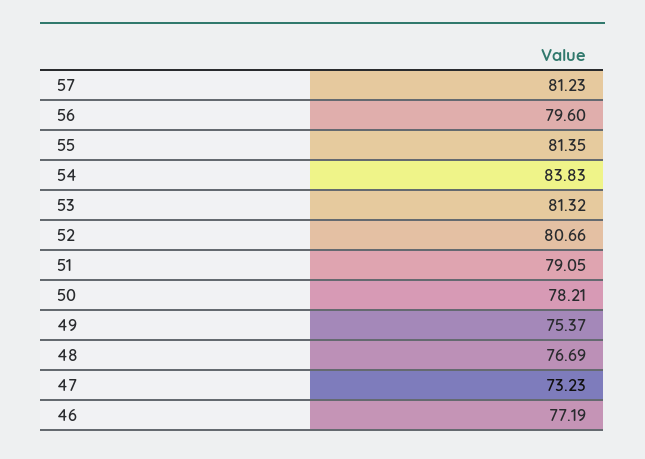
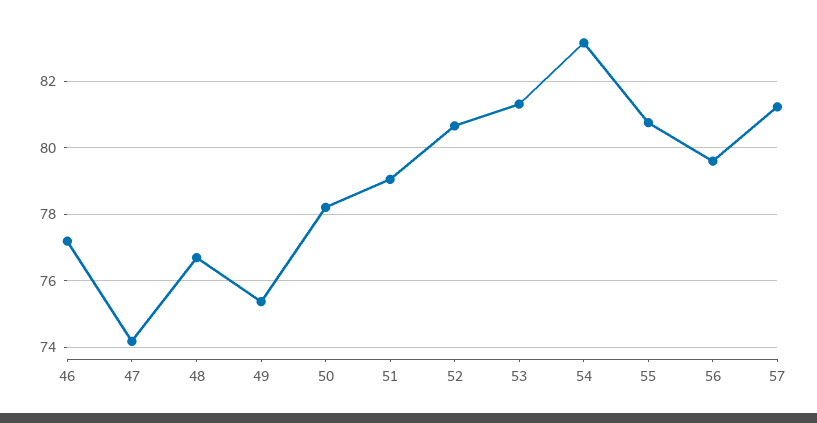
  {
    "57": 81.23,
    "56": 79.6,
-   "55": 81.35,
+   "55": 80.8,
-   "54": 83.83,
+   "54": 83.2,
    "53": 81.32,
    "52": 80.66,
    "51": 79.05,
    "50": 78.21,
    "49": 75.37,
    "48": 76.69,
-   "47": 73.23,
+   "47": 74.2,
    "46": 77.19
  }

